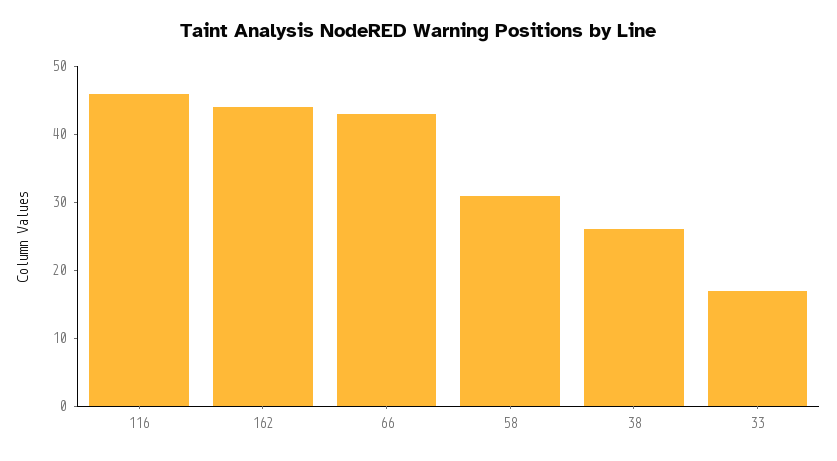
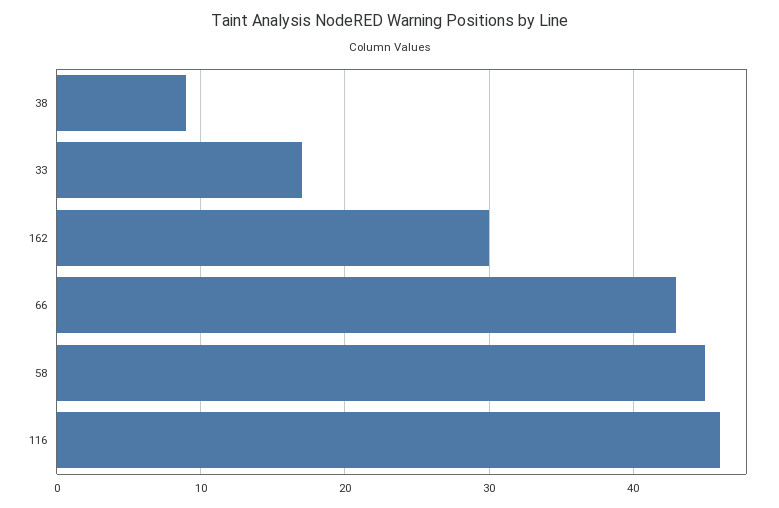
  {
    "116": 46,
-   "162": 45,
+   "162": 30,
    "66": 43,
-   "58": 30,
+   "58": 45,
-   "38": 25,
+   "38": 9,
    "33": 17
  }

